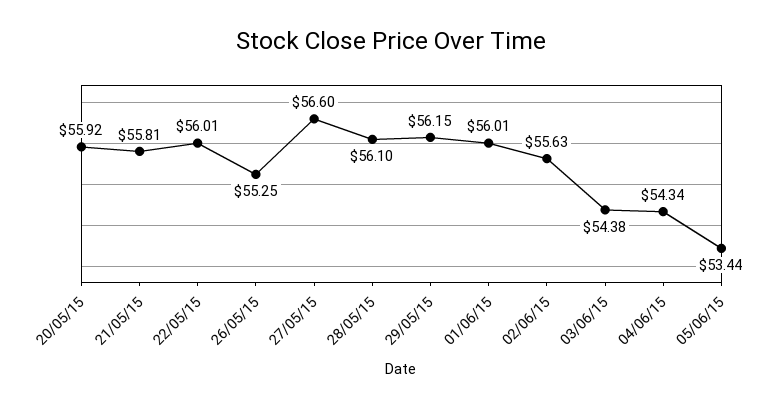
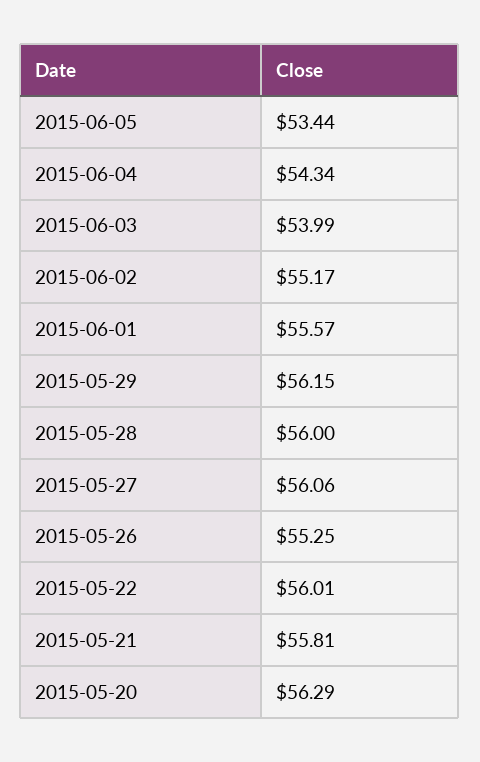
  {
-   "20/05/15": 55.92,
+   "20/05/15": 56.29,
    "21/05/15": 55.81,
    "22/05/15": 56.01,
    "26/05/15": 55.25,
-   "27/05/15": 56.6,
+   "27/05/15": 56.06,
-   "28/05/15": 56.1,
+   "28/05/15": 56,
    "29/05/15": 56.15,
-   "01/06/15": 56.01,
+   "01/06/15": 55.57,
-   "02/06/15": 55.63,
+   "02/06/15": 55.17,
-   "03/06/15": 54.38,
+   "03/06/15": 53.99,
    "04/06/15": 54.34,
    "05/06/15": 53.44
  }

